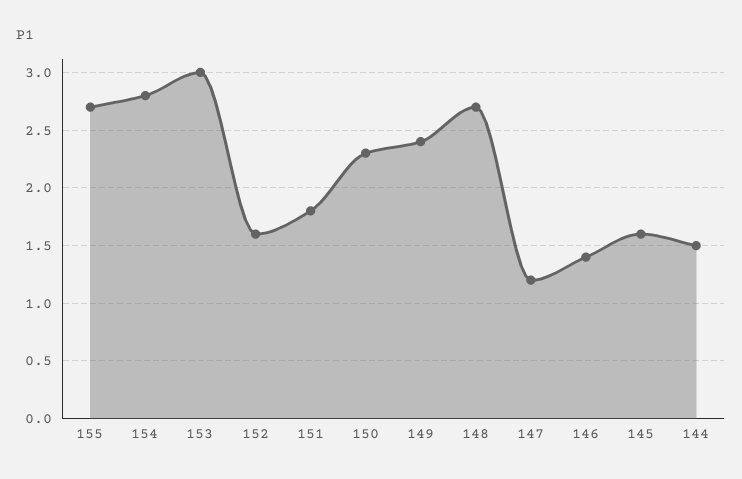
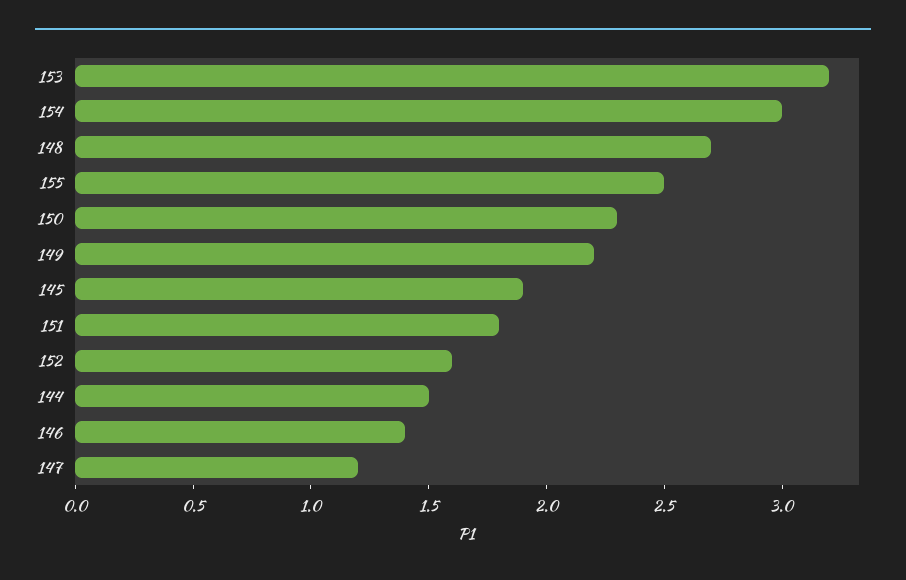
  {
-   "155": 2.7,
+   "155": 2.5,
-   "154": 2.8,
+   "154": 3,
-   "153": 3,
+   "153": 3.2,
    "152": 1.6,
    "151": 1.8,
    "150": 2.3,
-   "149": 2.4,
+   "149": 2.2,
    "148": 2.7,
    "147": 1.2,
    "146": 1.4,
-   "145": 1.6,
+   "145": 1.9,
    "144": 1.5
  }

